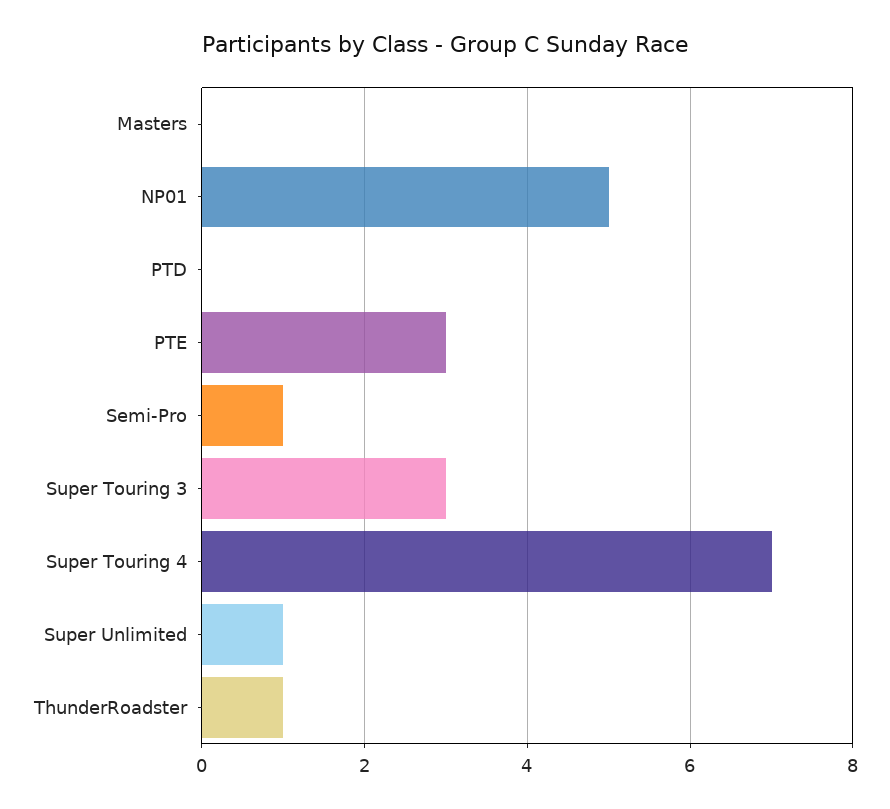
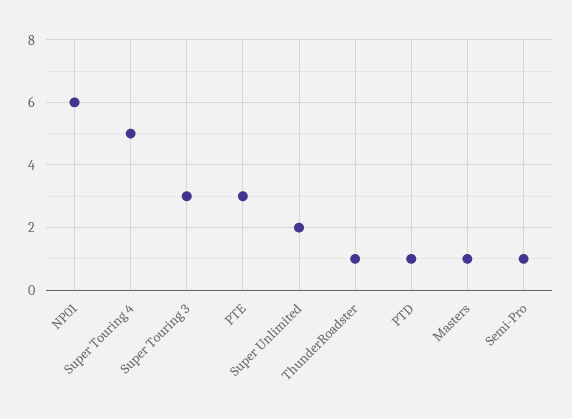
  {
-   "Masters": 0,
+   "Masters": 1,
-   "NP01": 5,
+   "NP01": 6,
-   "PTD": 0,
+   "PTD": 1,
    "PTE": 3,
    "Semi-Pro": 1,
    "Super Touring 3": 3,
-   "Super Touring 4": 7,
+   "Super Touring 4": 5,
-   "Super Unlimited": 1,
+   "Super Unlimited": 2,
    "ThunderRoadster": 1
  }

